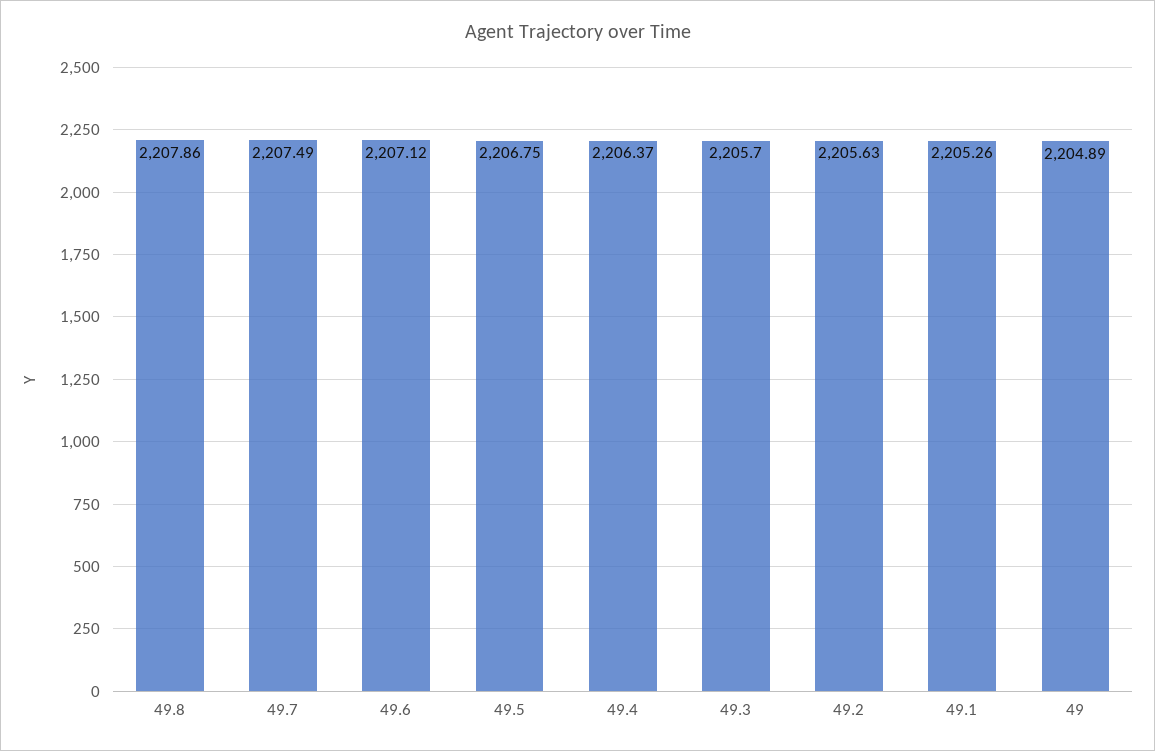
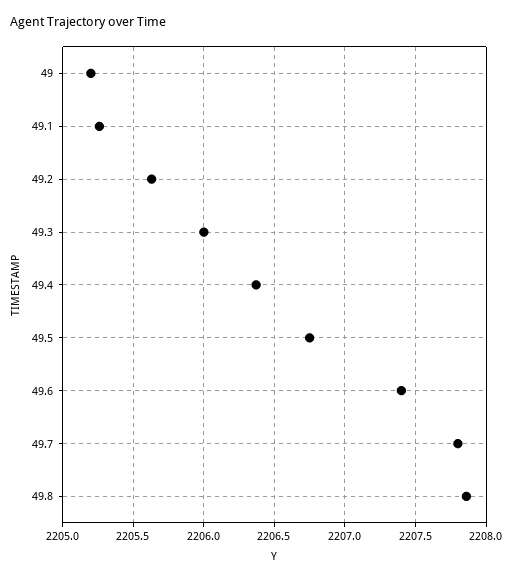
  {
    "49.8": 2207.86,
-   "49.7": 2207.49,
+   "49.7": 2207.8,
-   "49.6": 2207.12,
+   "49.6": 2207.4,
    "49.5": 2206.75,
    "49.4": 2206.37,
-   "49.3": 2205.7,
+   "49.3": 2206,
    "49.2": 2205.63,
    "49.1": 2205.26,
-   "49": 2204.89
+   "49": 2205.2
  }

